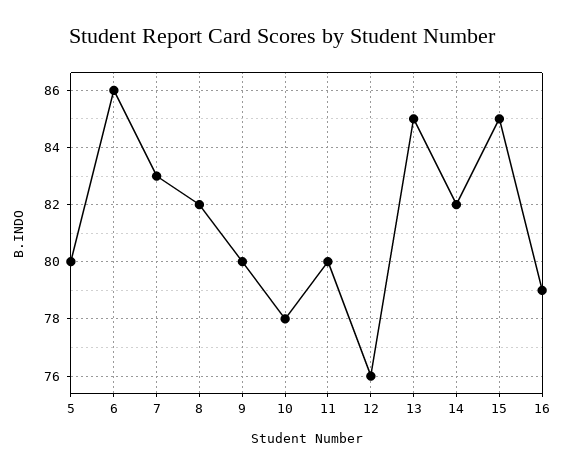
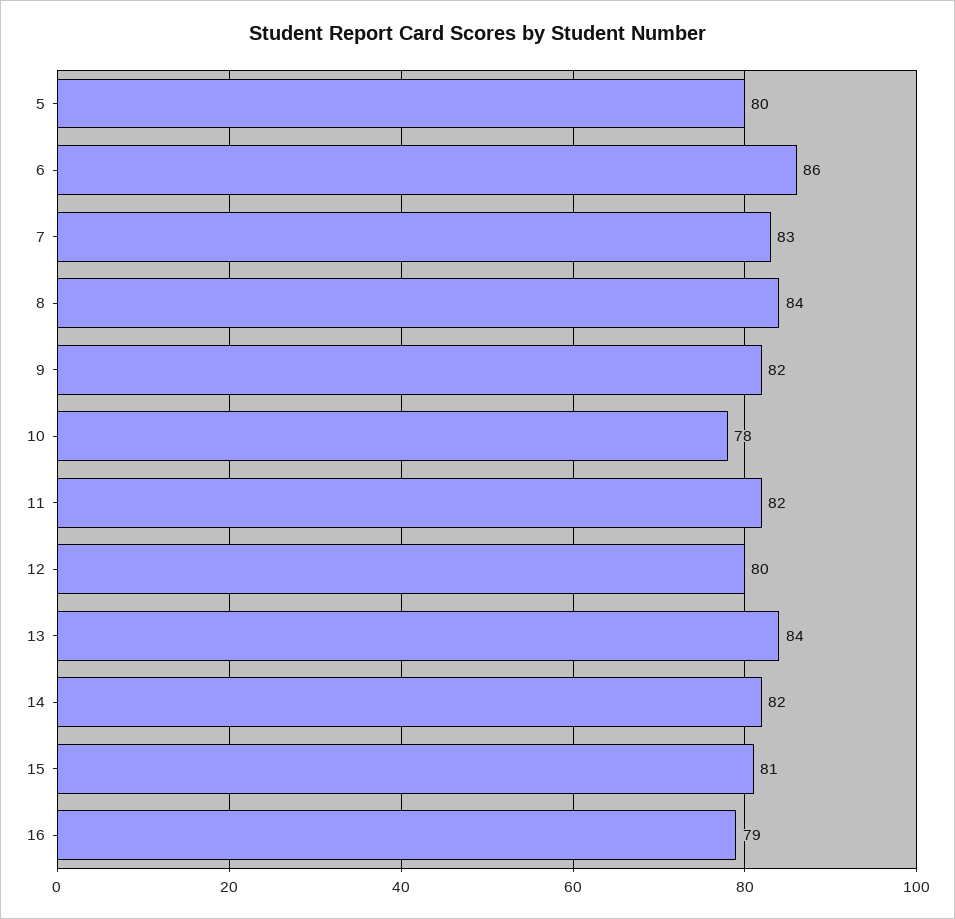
  {
    "5": 80,
    "6": 86,
    "7": 83,
-   "8": 82,
+   "8": 84,
-   "9": 80,
+   "9": 82,
    "10": 78,
-   "11": 80,
+   "11": 82,
-   "12": 76,
+   "12": 80,
-   "13": 85,
+   "13": 84,
    "14": 82,
-   "15": 85,
+   "15": 81,
    "16": 79
  }

